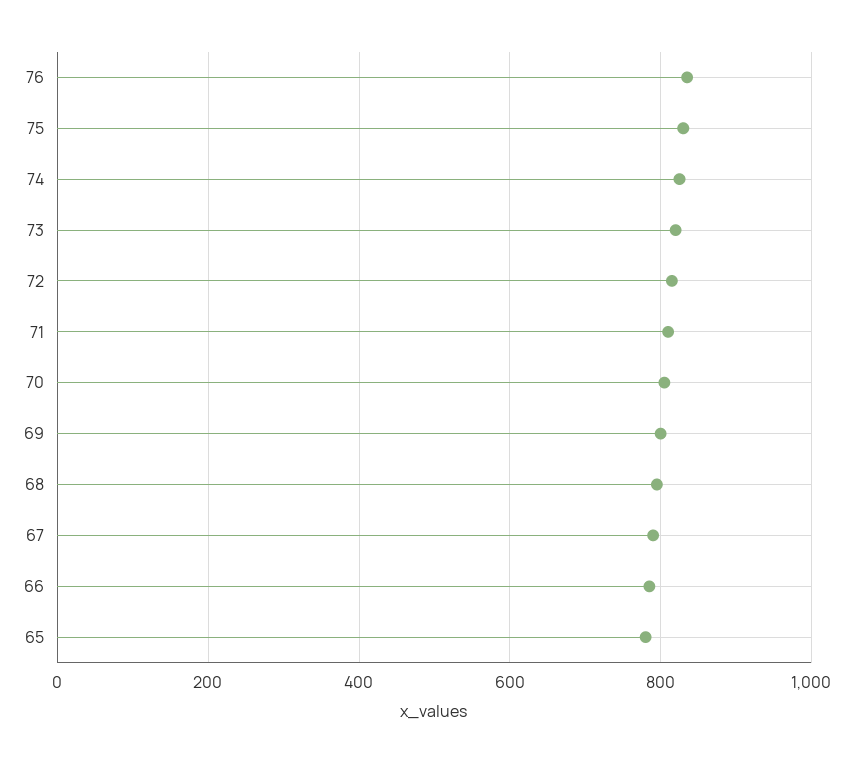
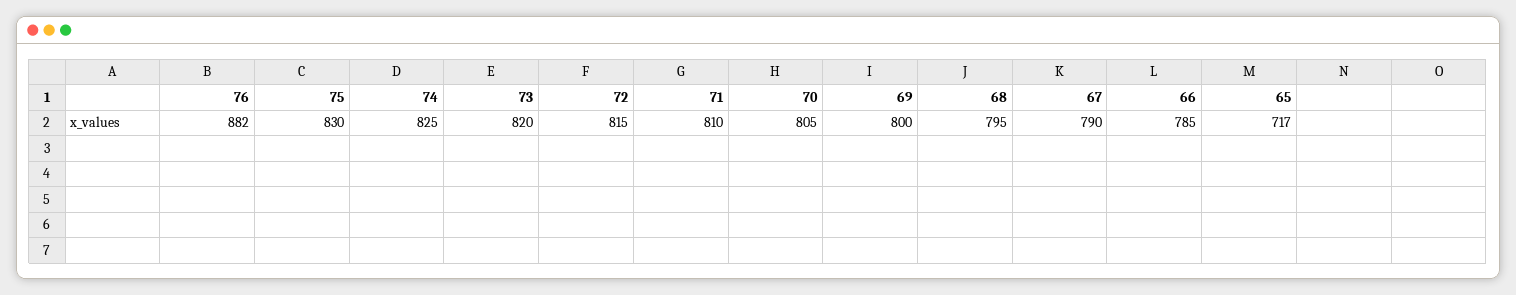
  {
-   "76": 840,
+   "76": 882,
    "75": 830,
    "74": 825,
    "73": 820,
    "72": 815,
    "71": 810,
    "70": 805,
    "69": 800,
    "68": 795,
    "67": 790,
    "66": 785,
-   "65": 780
+   "65": 717
  }

